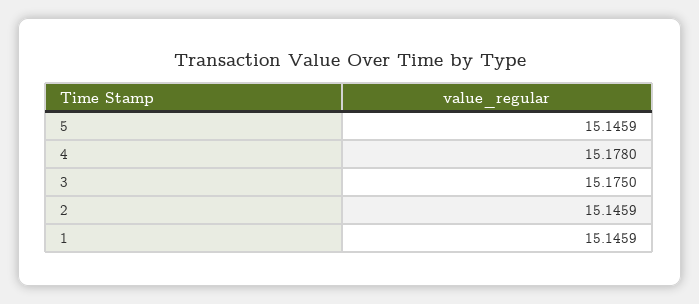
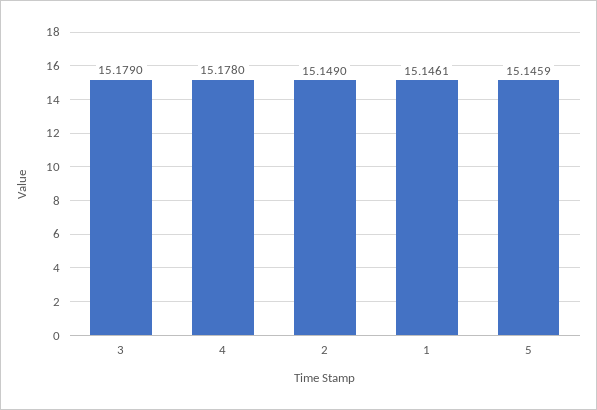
  {
    "5": 15.1459,
    "4": 15.178,
-   "3": 15.175,
+   "3": 15.179,
-   "2": 15.1459,
+   "2": 15.149,
-   "1": 15.1459
+   "1": 15.1461
  }

